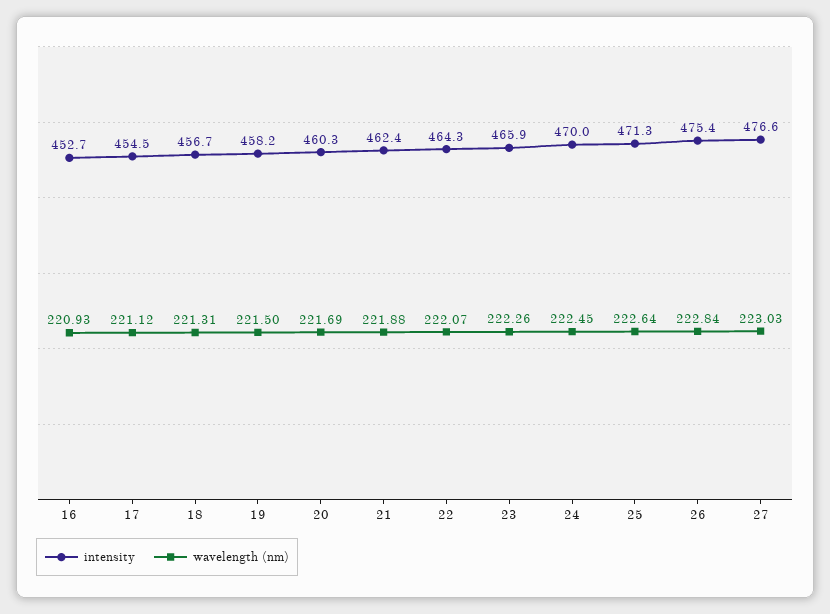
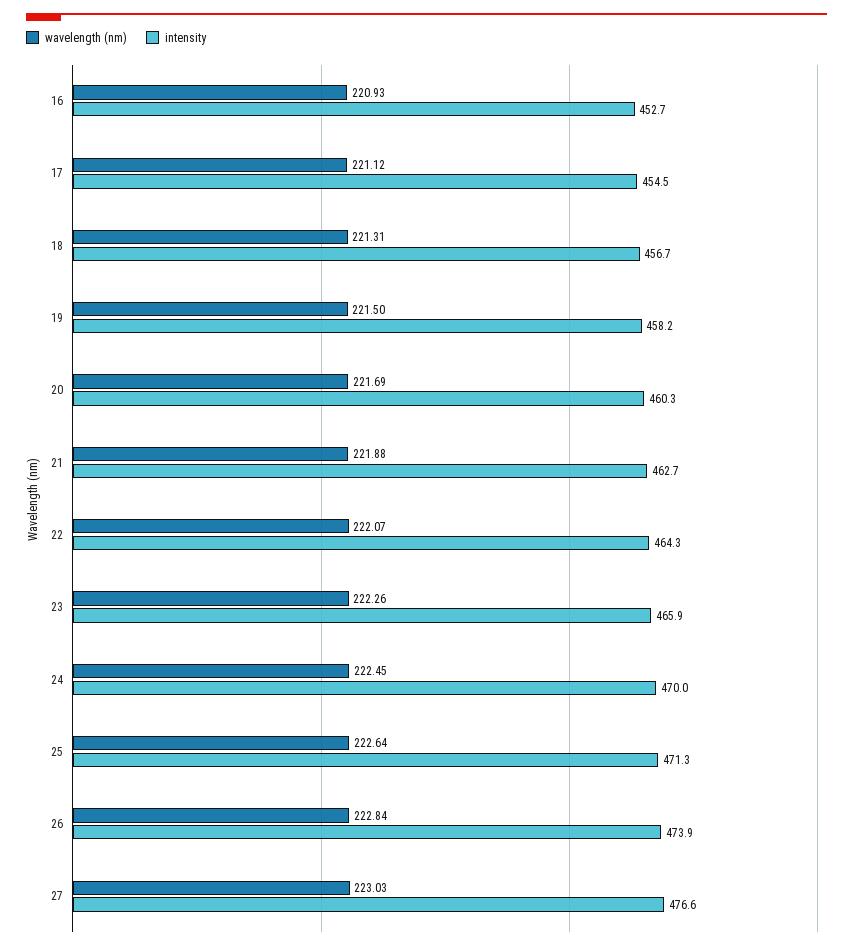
  {
    "intensity": {
      "16": 452.7,
      "17": 454.5,
      "18": 456.7,
      "19": 458.2,
      "20": 460.3,
-     "21": 462.4,
+     "21": 462.7,
      "22": 464.3,
      "23": 465.9,
      "24": 470,
      "25": 471.3,
-     "26": 475.4,
+     "26": 473.9,
      "27": 476.6
    },
    "wavelength (nm)": {
      "16": 220.93,
      "17": 221.12,
      "18": 221.31,
      "19": 221.5,
      "20": 221.69,
      "21": 221.88,
      "22": 222.07,
      "23": 222.26,
      "24": 222.45,
      "25": 222.64,
      "26": 222.84,
      "27": 223.03
    }
  }

